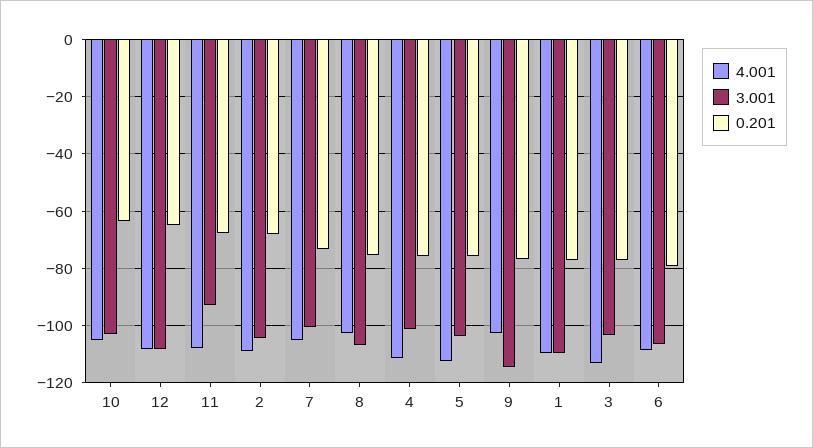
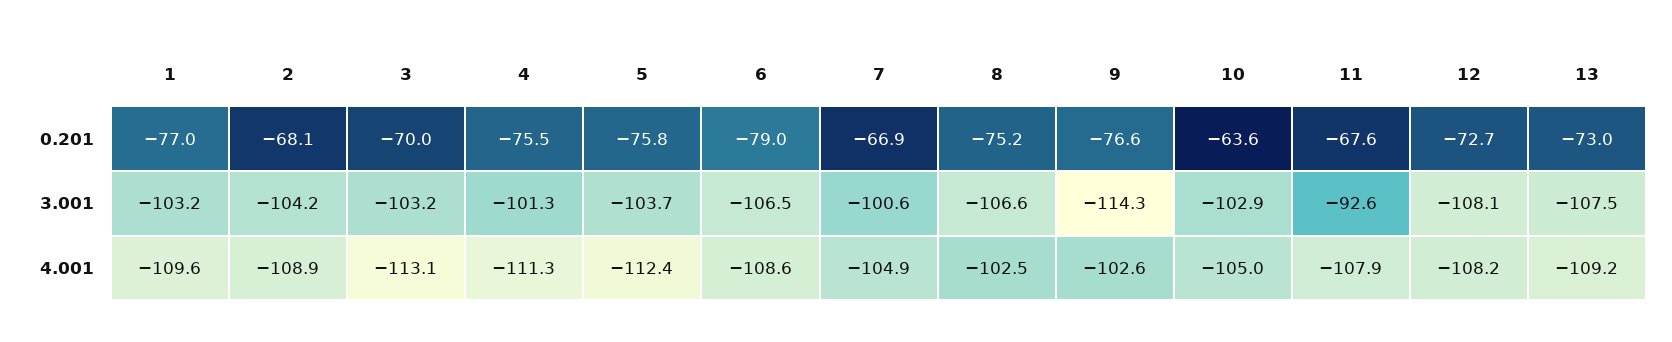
  {
    "4.001": {
      "10": -105,
      "12": -108.2,
      "11": -107.9,
      "2": -108.9,
      "7": -104.9,
      "8": -102.5,
      "4": -111.3,
      "5": -112.4,
      "9": -102.6,
      "1": -109.6,
      "3": -113.1,
-     "6": -108.6
+     "6": -108.6,
+     "13": -109.2
    },
    "3.001": {
      "10": -102.9,
      "12": -108.1,
      "11": -92.6,
      "2": -104.2,
      "7": -100.6,
      "8": -106.6,
      "4": -101.3,
      "5": -103.7,
      "9": -114.3,
-     "1": -110,
+     "1": -103.2,
      "3": -103.2,
-     "6": -106.5
+     "6": -106.5,
+     "13": -107.5
    },
    "0.201": {
      "10": -63.6,
-     "12": -65,
+     "12": -72.7,
      "11": -67.6,
      "2": -68.1,
-     "7": -72.5,
+     "7": -66.9,
      "8": -75.2,
      "4": -75.5,
      "5": -75.8,
      "9": -76.6,
      "1": -77,
-     "3": -77.5,
+     "3": -70,
-     "6": -79
+     "6": -79,
+     "13": -73
    }
  }

